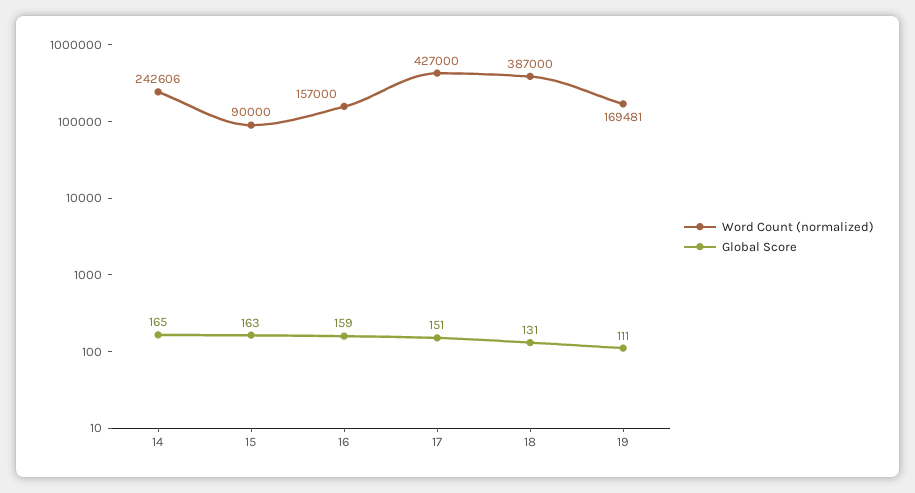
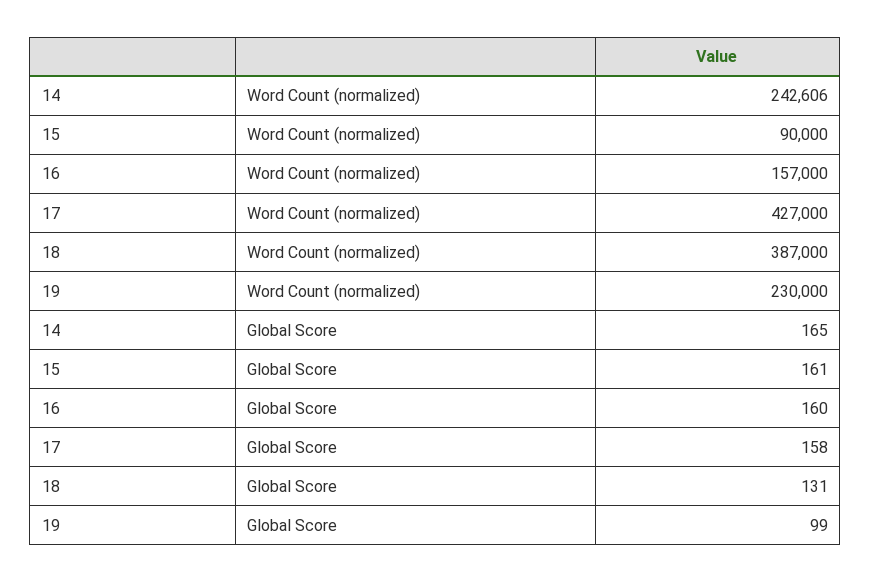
  {
    "Word Count (normalized)": {
      "14": 242606,
      "15": 90000,
      "16": 157000,
      "17": 427000,
      "18": 387000,
-     "19": 169481
+     "19": 230000
    },
    "Global Score": {
      "14": 165,
-     "15": 163,
+     "15": 161,
-     "16": 159,
+     "16": 160,
-     "17": 151,
+     "17": 158,
      "18": 131,
-     "19": 111
+     "19": 99
    }
  }

